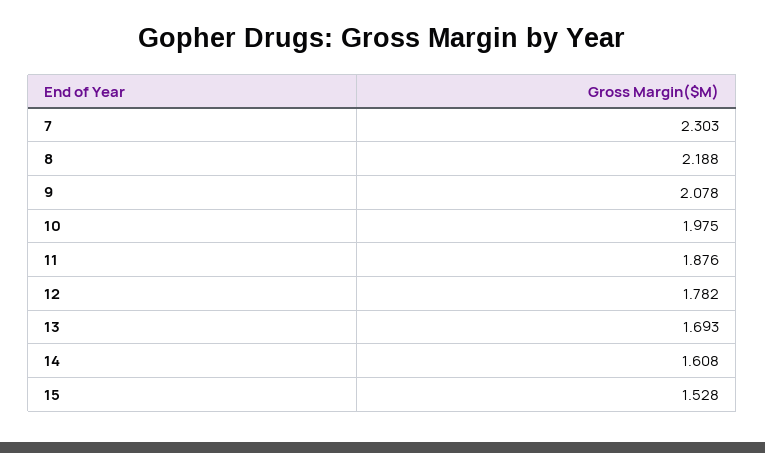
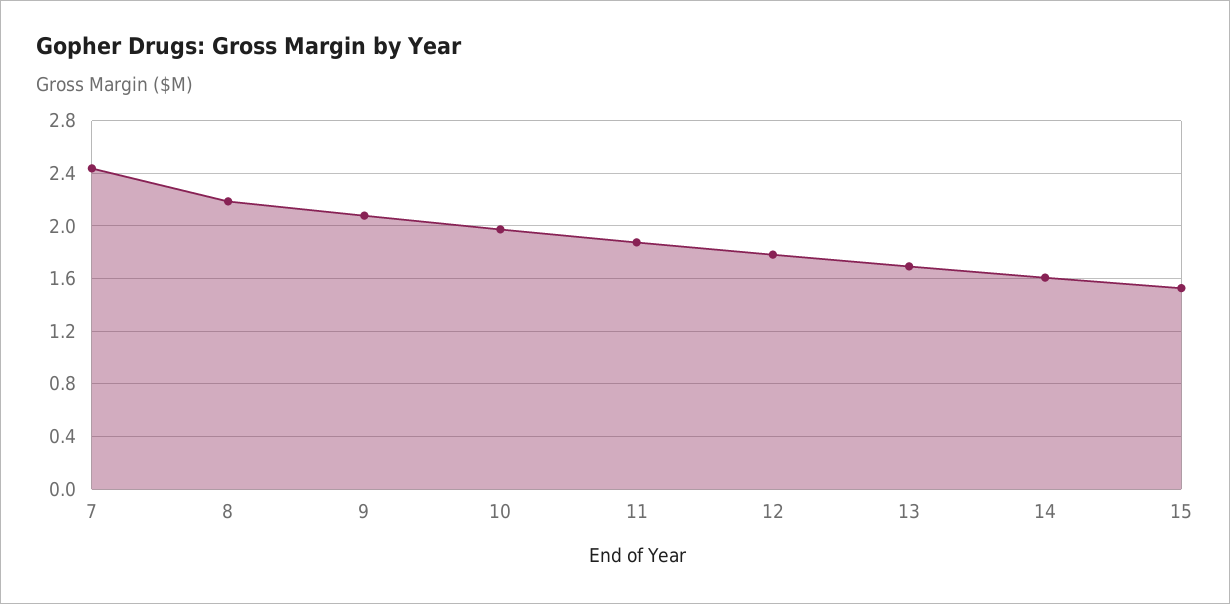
  {
-   "7": 2.303,
+   "7": 2.45,
    "8": 2.188,
    "9": 2.078,
    "10": 1.975,
    "11": 1.876,
    "12": 1.782,
    "13": 1.693,
    "14": 1.608,
    "15": 1.528
  }

